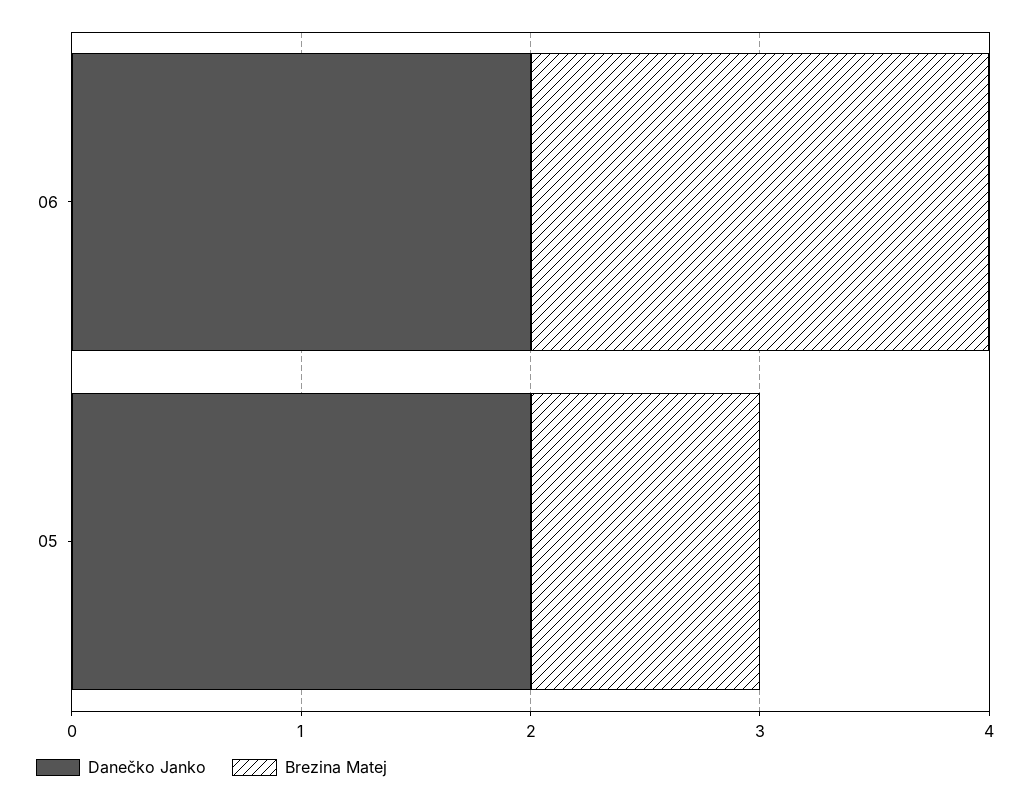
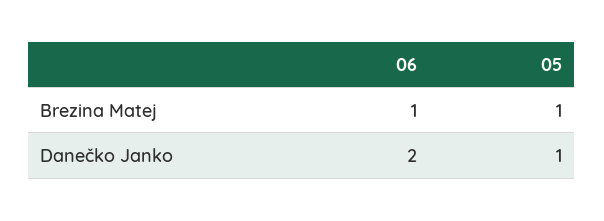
  {
    "Danečko Janko": {
      "06": 2,
-     "05": 2
+     "05": 1
    },
    "Brezina Matej": {
-     "06": 2,
+     "06": 1,
      "05": 1
    }
  }

